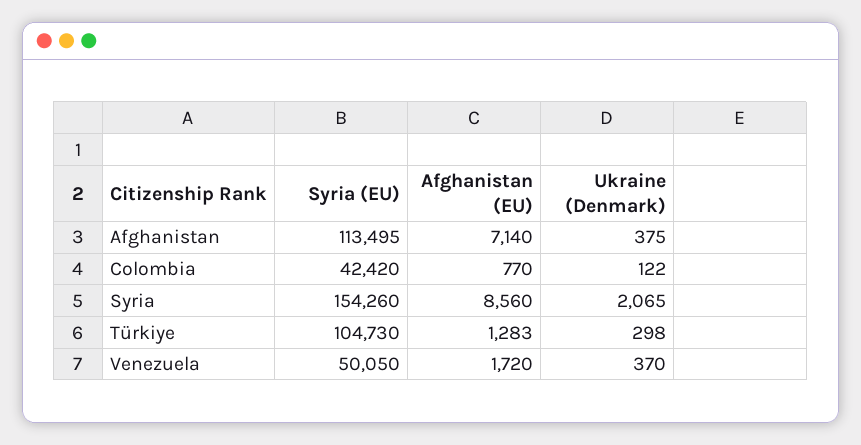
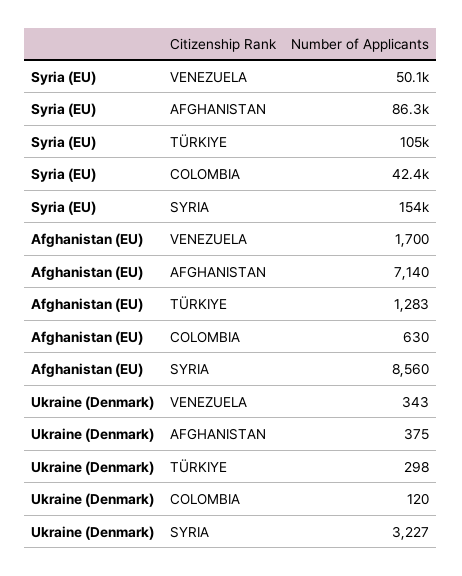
  {
    "Syria (EU)": {
-     "Afghanistan": 113495,
+     "Afghanistan": 86300,
      "Colombia": 42420,
      "Syria": 154260,
      "Türkiye": 104730,
      "Venezuela": 50050
    },
    "Afghanistan (EU)": {
      "Afghanistan": 7140,
-     "Colombia": 770,
+     "Colombia": 630,
      "Syria": 8560,
      "Türkiye": 1283,
-     "Venezuela": 1720
+     "Venezuela": 1700
    },
    "Ukraine (Denmark)": {
      "Afghanistan": 375,
-     "Colombia": 122,
+     "Colombia": 120,
-     "Syria": 2065,
+     "Syria": 3227,
      "Türkiye": 298,
-     "Venezuela": 370
+     "Venezuela": 343
    }
  }

